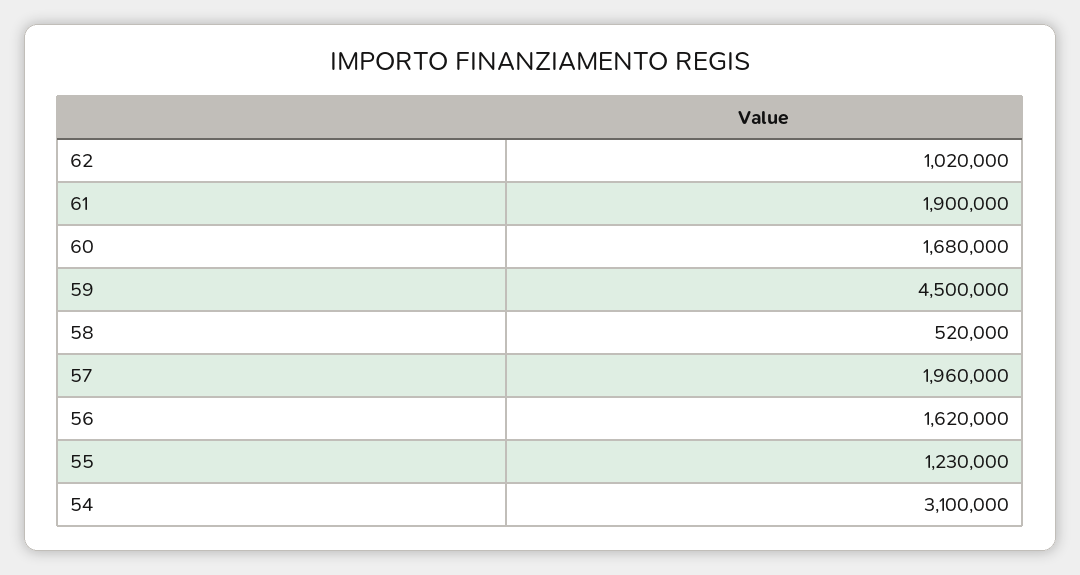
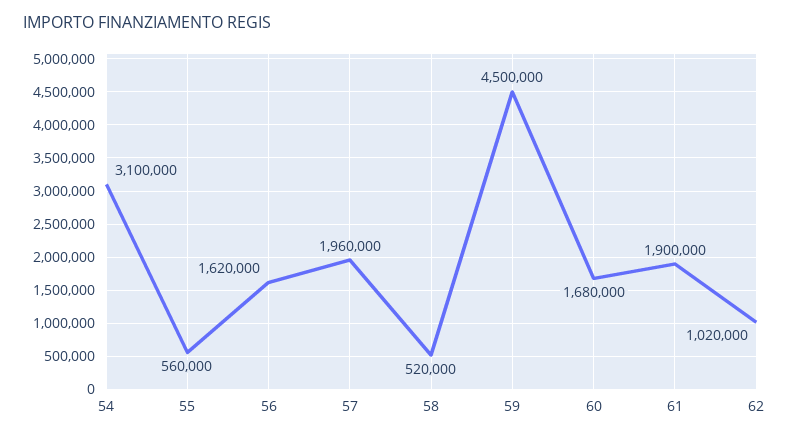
  {
    "62": 1020000,
    "61": 1900000,
    "60": 1680000,
    "59": 4500000,
    "58": 520000,
    "57": 1960000,
    "56": 1620000,
-   "55": 1230000,
+   "55": 560000,
    "54": 3100000
  }

